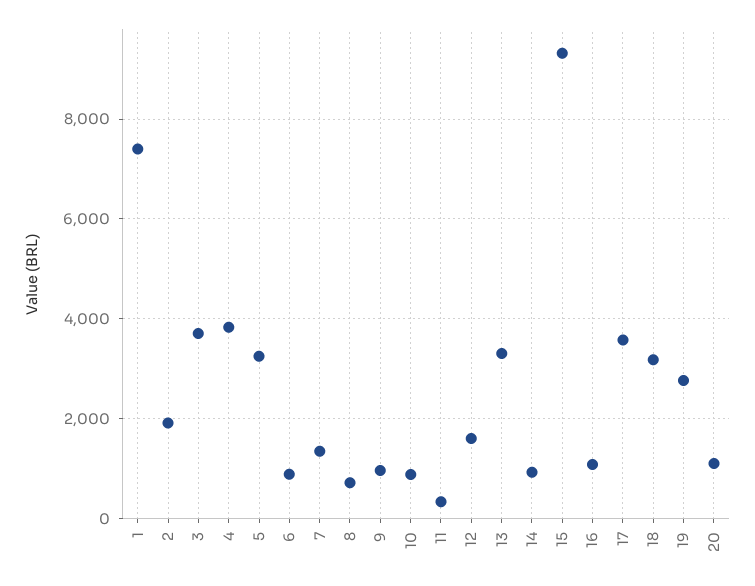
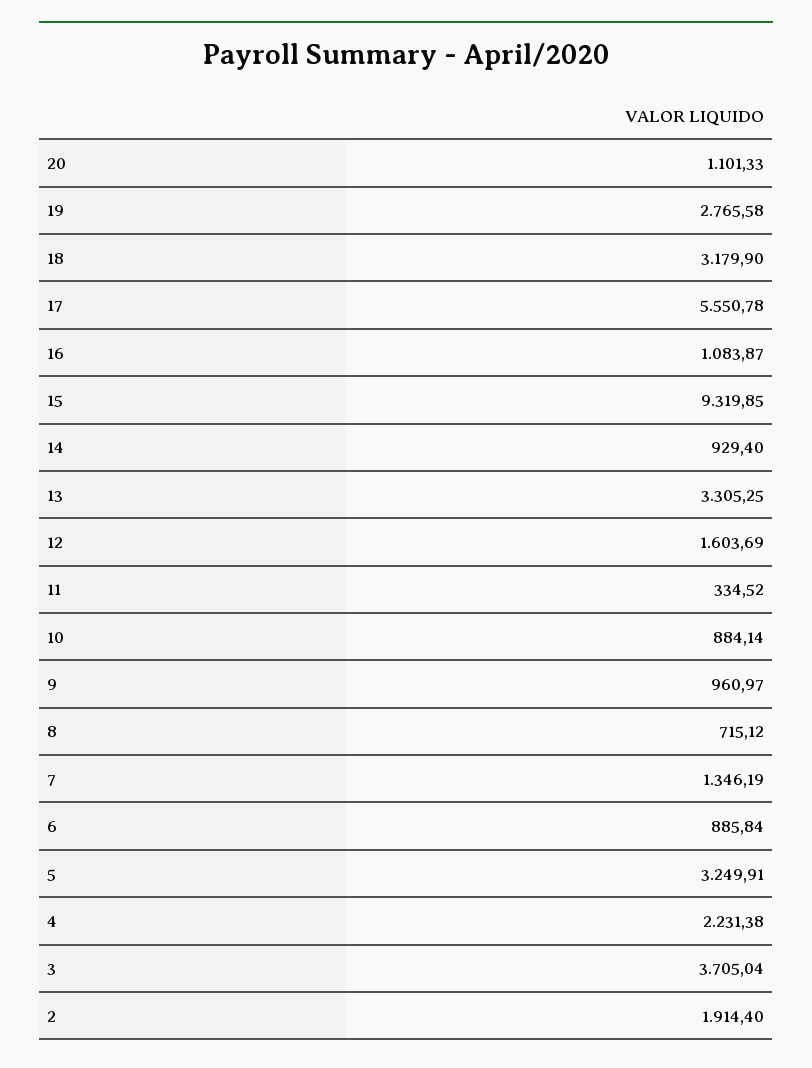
  {
-   "1": 7400,
    "2": 1914.4,
    "3": 3705.04,
-   "4": 3800,
+   "4": 2231.38,
    "5": 3249.91,
    "6": 885.84,
    "7": 1346.19,
    "8": 715.12,
    "9": 960.97,
    "10": 884.14,
    "11": 334.52,
    "12": 1603.69,
    "13": 3305.25,
    "14": 929.4,
    "15": 9319.85,
    "16": 1083.87,
-   "17": 3600,
+   "17": 5550.78,
    "18": 3179.9,
    "19": 2765.58,
    "20": 1101.33
  }

